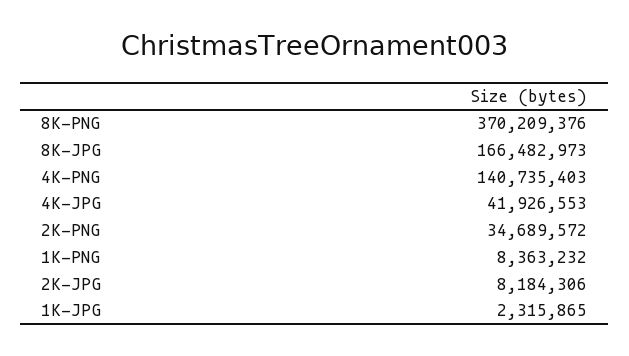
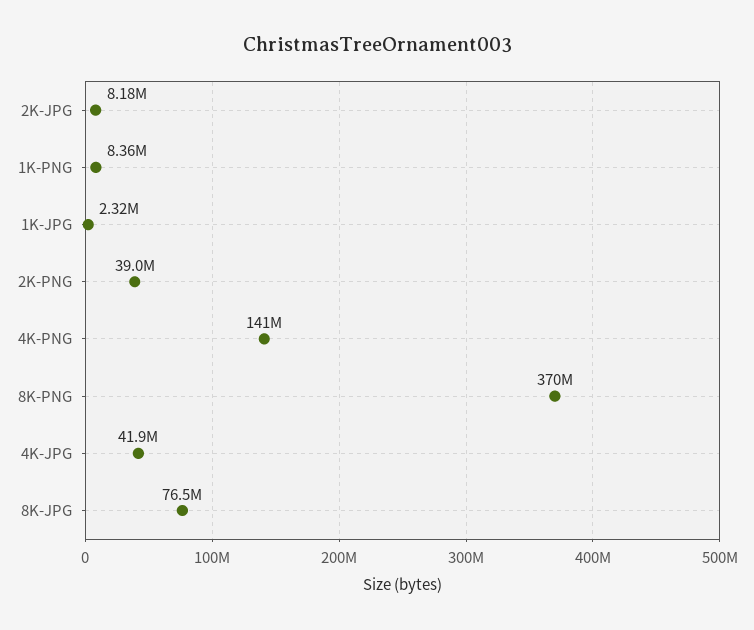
  {
    "8K-PNG": 370209376,
-   "8K-JPG": 166482973,
+   "8K-JPG": 76500000,
    "4K-PNG": 140735403,
    "4K-JPG": 41926553,
-   "2K-PNG": 34689572,
+   "2K-PNG": 39000000,
    "1K-PNG": 8363232,
    "2K-JPG": 8184306,
    "1K-JPG": 2315865
  }

